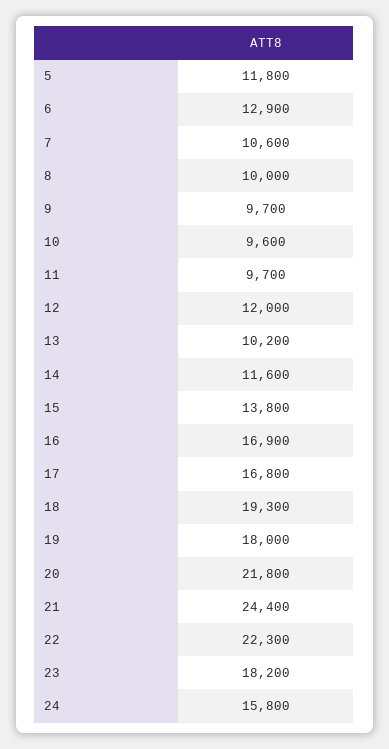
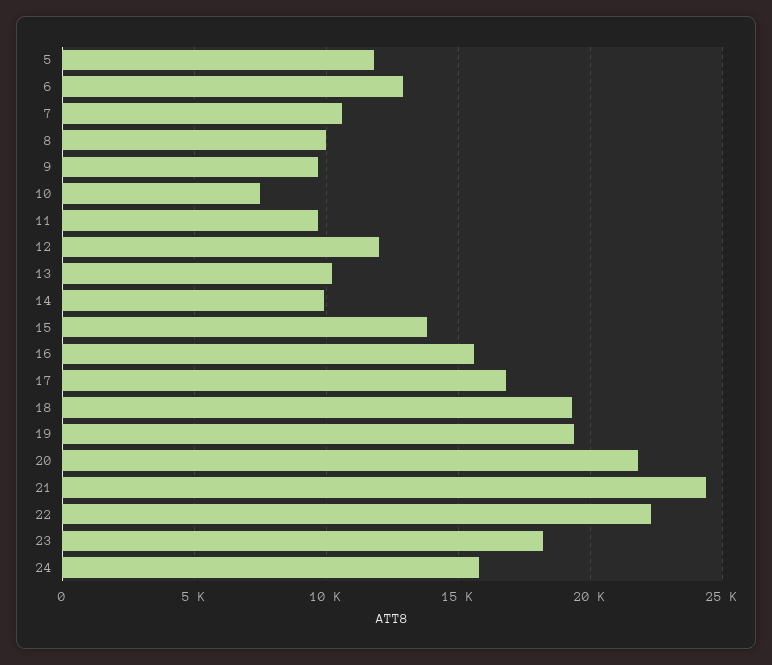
  {
    "5": 11800,
    "6": 12900,
    "7": 10600,
    "8": 10000,
    "9": 9700,
-   "10": 9600,
+   "10": 7500,
    "11": 9700,
    "12": 12000,
    "13": 10200,
-   "14": 11600,
+   "14": 10000,
    "15": 13800,
-   "16": 16900,
+   "16": 15500,
    "17": 16800,
    "18": 19300,
-   "19": 18000,
+   "19": 19500,
    "20": 21800,
    "21": 24400,
    "22": 22300,
    "23": 18200,
    "24": 15800
  }

